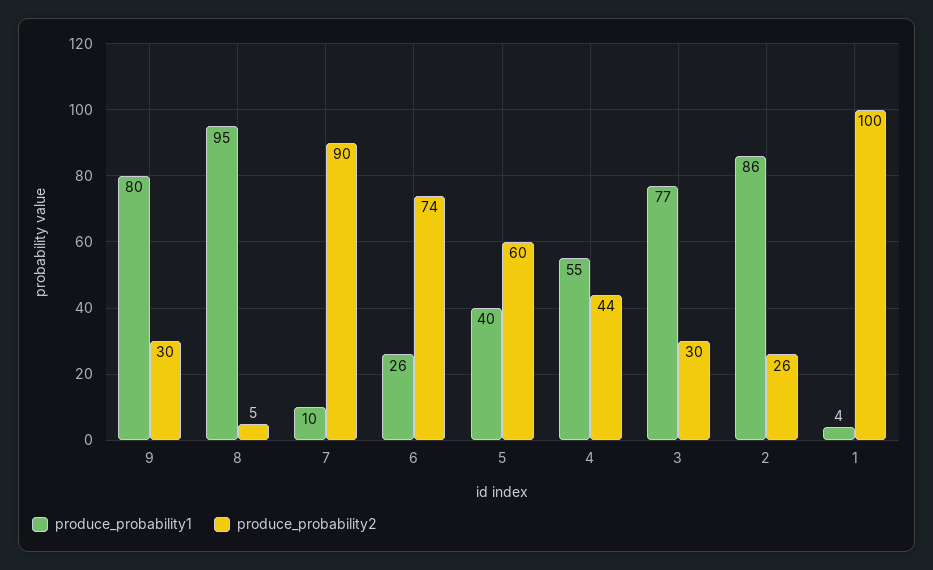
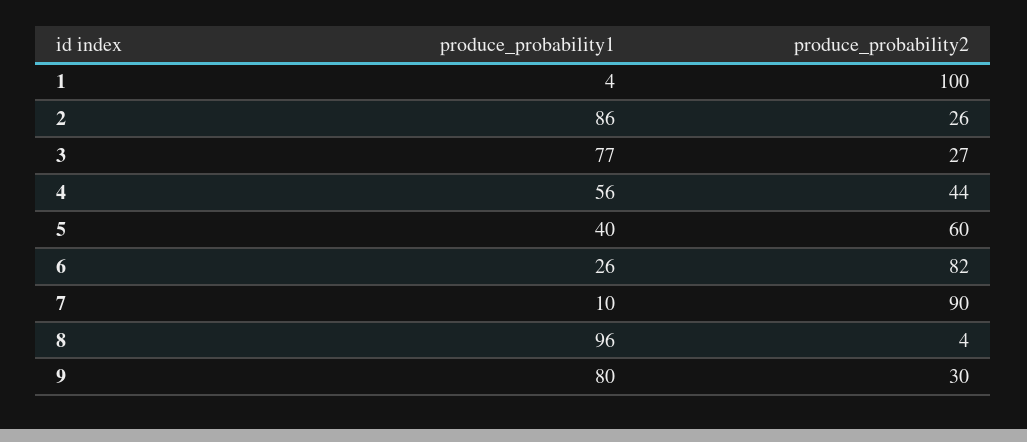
  {
    "produce_probability1": {
      "9": 80,
-     "8": 95,
+     "8": 96,
      "7": 10,
      "6": 26,
      "5": 40,
-     "4": 55,
+     "4": 56,
      "3": 77,
      "2": 86,
      "1": 4
    },
    "produce_probability2": {
      "9": 30,
-     "8": 5,
+     "8": 4,
      "7": 90,
-     "6": 74,
+     "6": 82,
      "5": 60,
      "4": 44,
-     "3": 30,
+     "3": 27,
      "2": 26,
      "1": 100
    }
  }

